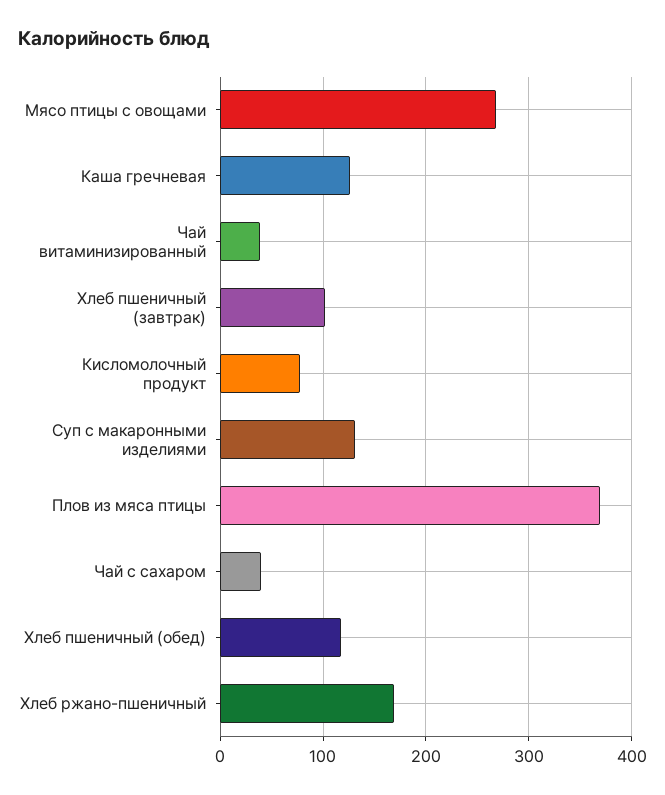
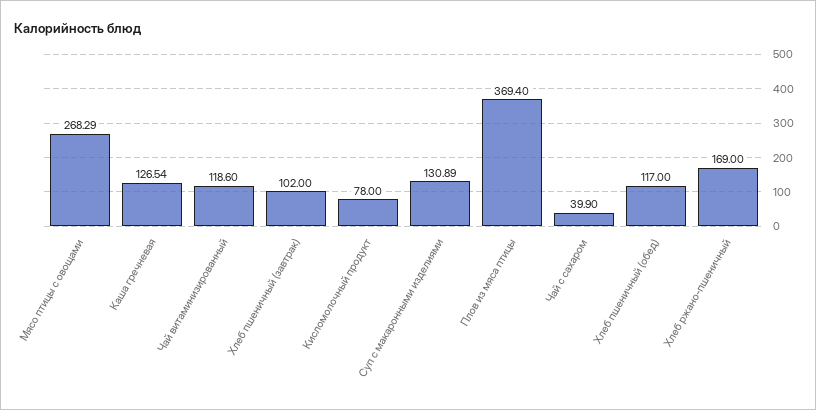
  {
    "Мясо птицы с овощами": 268.29,
    "Каша гречневая": 126.54,
-   "Чай витаминизированный": 40,
+   "Чай витаминизированный": 118.6,
    "Хлеб пшеничный (завтрак)": 102,
    "Кисломолочный продукт": 78,
    "Суп с макаронными изделиями": 130.89,
    "Плов из мяса птицы": 369.4,
    "Чай с сахаром": 39.9,
    "Хлеб пшеничный (обед)": 117,
    "Хлеб ржано-пшеничный": 169
  }

